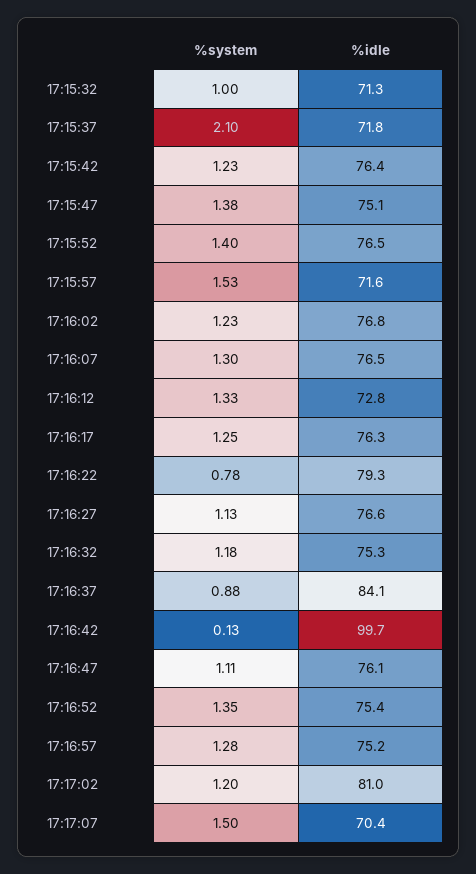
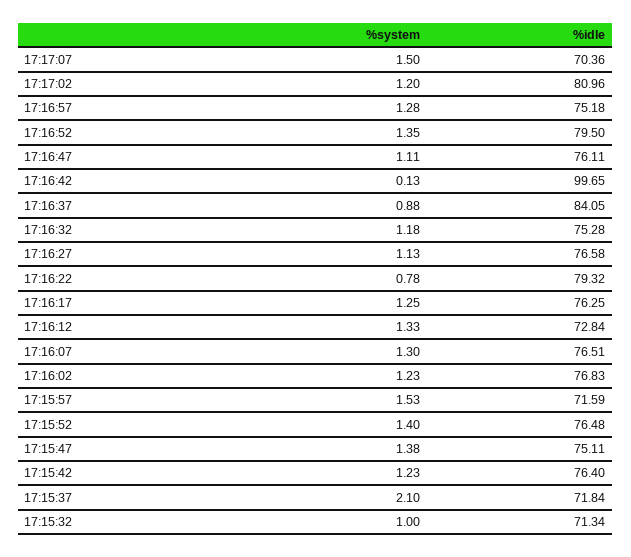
  {
    "%system": {
      "17:15:32": 1,
      "17:15:37": 2.1,
      "17:15:42": 1.23,
      "17:15:47": 1.38,
      "17:15:52": 1.4,
      "17:15:57": 1.53,
      "17:16:02": 1.23,
      "17:16:07": 1.3,
      "17:16:12": 1.33,
      "17:16:17": 1.25,
      "17:16:22": 0.78,
      "17:16:27": 1.13,
      "17:16:32": 1.18,
      "17:16:37": 0.88,
      "17:16:42": 0.13,
      "17:16:47": 1.11,
      "17:16:52": 1.35,
      "17:16:57": 1.28,
      "17:17:02": 1.2,
      "17:17:07": 1.5
    },
    "%idle": {
      "17:15:32": 71.34,
      "17:15:37": 71.84,
      "17:15:42": 76.4,
      "17:15:47": 75.11,
      "17:15:52": 76.48,
      "17:15:57": 71.59,
      "17:16:02": 76.83,
      "17:16:07": 76.51,
      "17:16:12": 72.84,
      "17:16:17": 76.25,
      "17:16:22": 79.32,
      "17:16:27": 76.58,
      "17:16:32": 75.28,
      "17:16:37": 84.05,
      "17:16:42": 99.65,
      "17:16:47": 76.11,
-     "17:16:52": 75.4,
+     "17:16:52": 79.5,
      "17:16:57": 75.18,
      "17:17:02": 80.96,
      "17:17:07": 70.36
    }
  }

